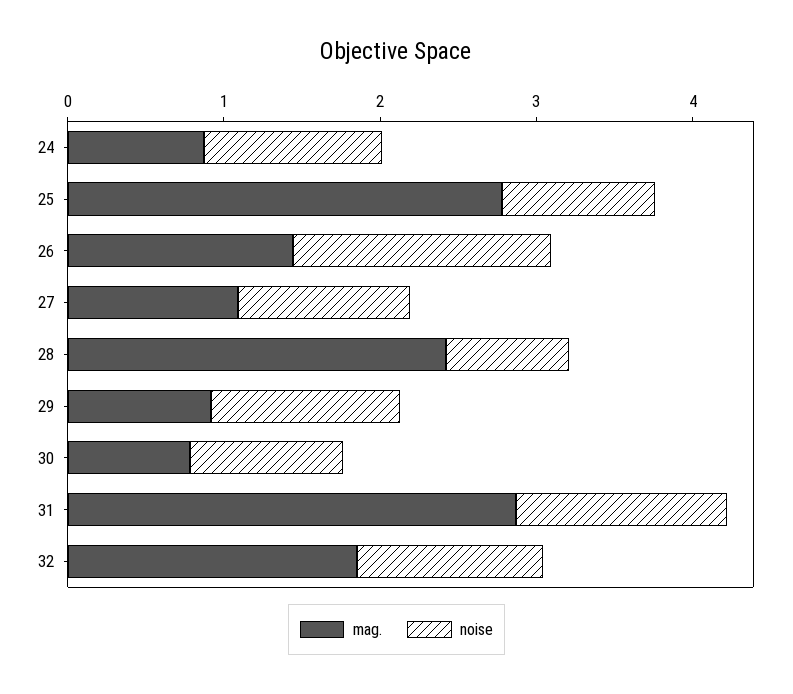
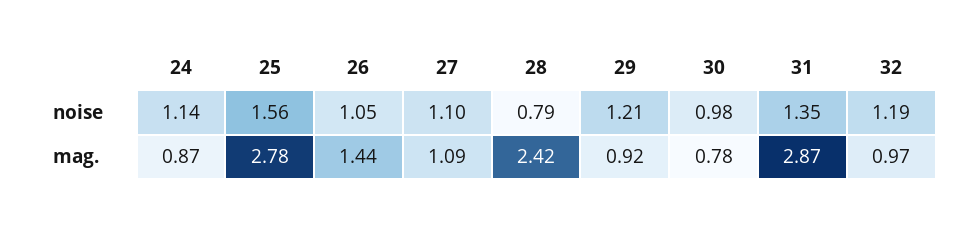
  {
    "mag.": {
      "24": 0.87,
      "25": 2.78,
      "26": 1.44,
      "27": 1.09,
      "28": 2.42,
      "29": 0.92,
      "30": 0.78,
      "31": 2.87,
-     "32": 1.8
+     "32": 0.97
    },
    "noise": {
      "24": 1.14,
-     "25": 1,
+     "25": 1.56,
-     "26": 1.6,
+     "26": 1.05,
      "27": 1.1,
      "28": 0.79,
      "29": 1.21,
      "30": 0.98,
      "31": 1.35,
      "32": 1.19
    }
  }

